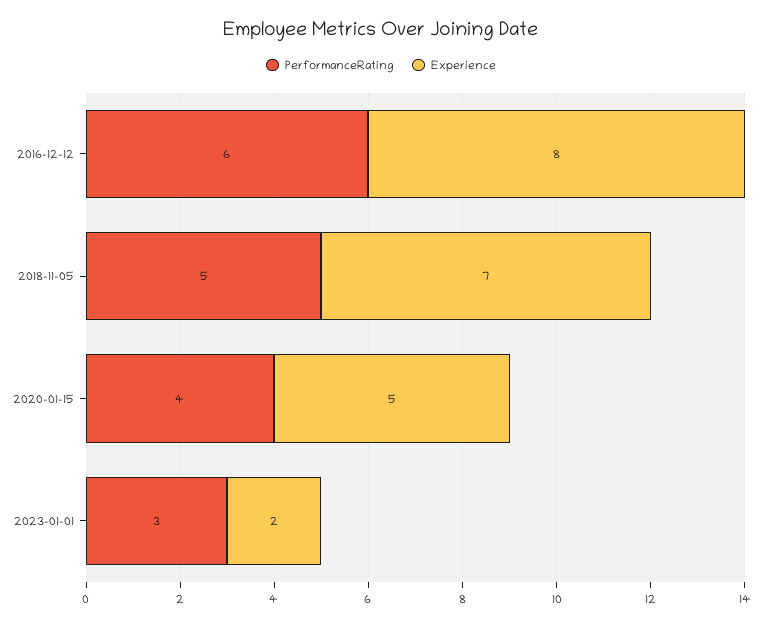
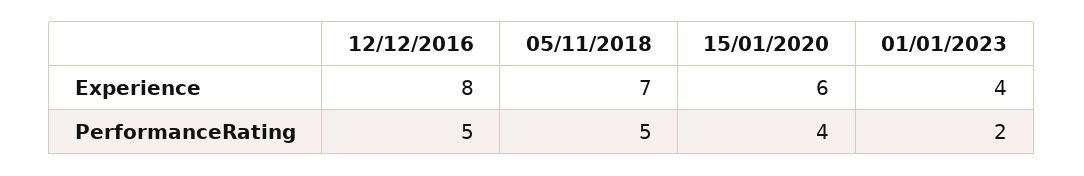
  {
    "PerformanceRating": {
-     "2016-12-12": 6,
+     "2016-12-12": 5,
      "2018-11-05": 5,
      "2020-01-15": 4,
-     "2023-01-01": 3
+     "2023-01-01": 2
    },
    "Experience": {
      "2016-12-12": 8,
      "2018-11-05": 7,
-     "2020-01-15": 5,
+     "2020-01-15": 6,
-     "2023-01-01": 2
+     "2023-01-01": 4
    }
  }

